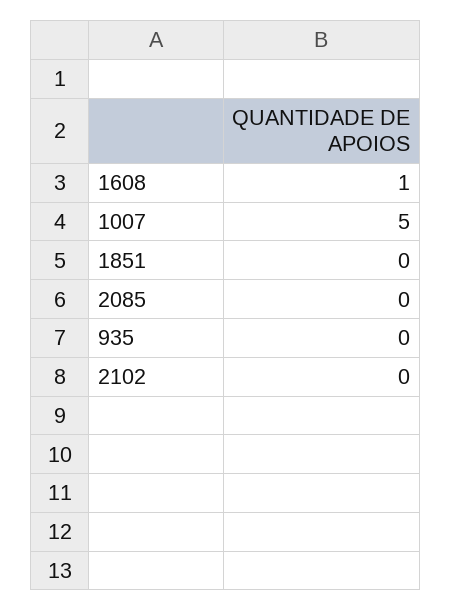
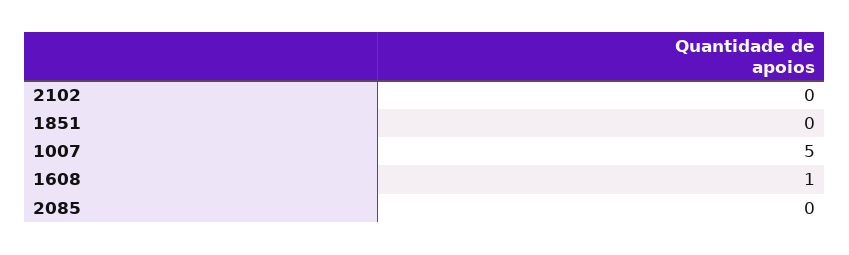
  {
    "1608": 1,
    "1007": 5,
    "1851": 0,
    "2085": 0,
-   "935": 0,
    "2102": 0
  }

